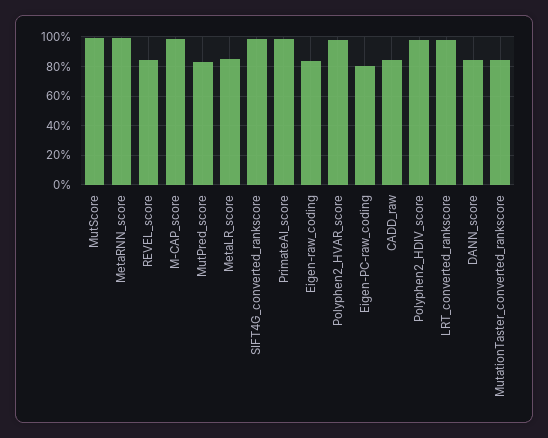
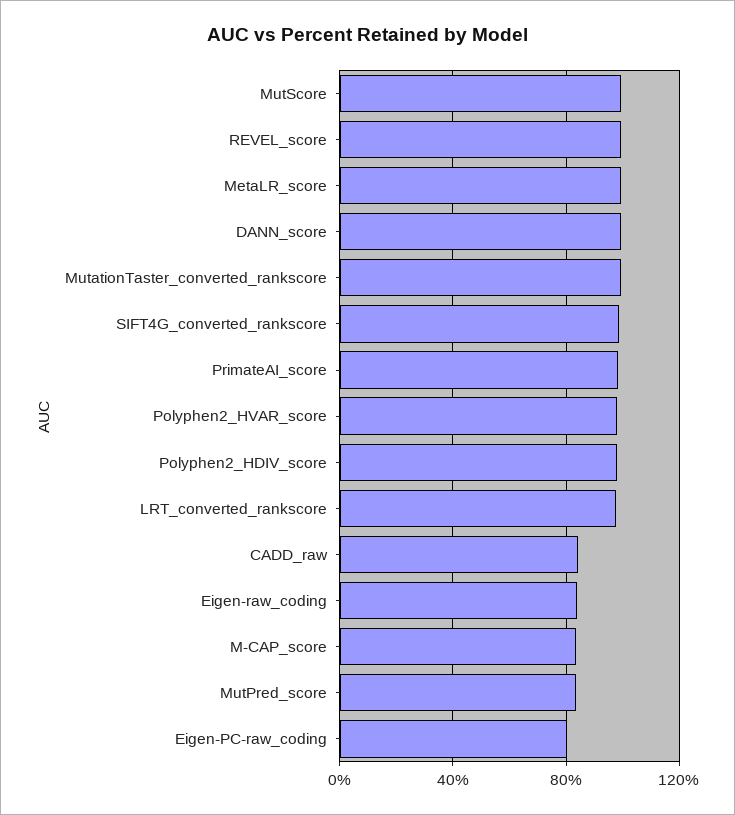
  {
    "MutScore": 100,
-   "MetaRNN_score": 100,
-   "REVEL_score": 85,
+   "REVEL_score": 100,
-   "M-CAP_score": 100,
+   "M-CAP_score": 85,
    "MutPred_score": 85,
-   "MetaLR_score": 85,
+   "MetaLR_score": 100,
    "SIFT4G_converted_rankscore": 100,
    "PrimateAI_score": 100,
    "Eigen-raw_coding": 85,
    "Polyphen2_HVAR_score": 100,
    "Eigen-PC-raw_coding": 80,
    "CADD_raw": 85,
    "Polyphen2_HDIV_score": 100,
    "LRT_converted_rankscore": 100,
-   "DANN_score": 85,
+   "DANN_score": 100,
-   "MutationTaster_converted_rankscore": 85
+   "MutationTaster_converted_rankscore": 100
  }

